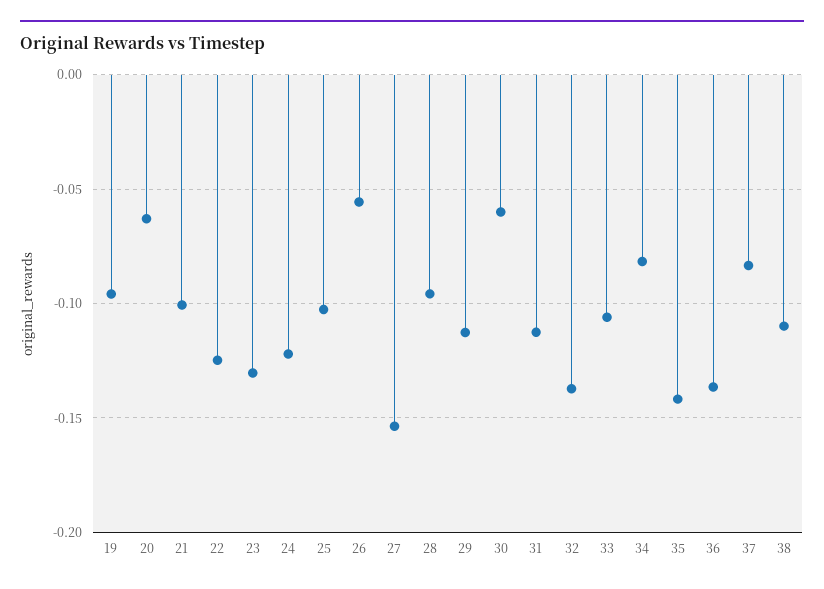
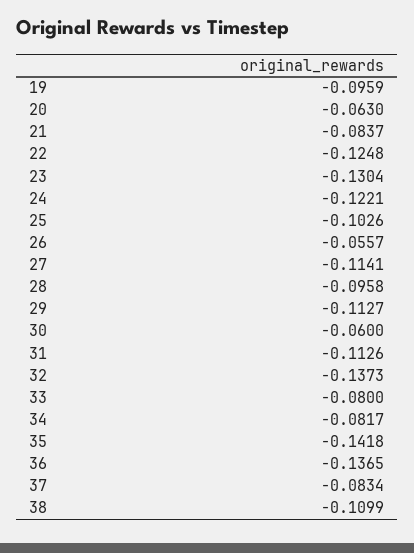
  {
    "19": -0.0959,
    "20": -0.063,
-   "21": -0.1,
+   "21": -0.0837,
    "22": -0.1248,
    "23": -0.1304,
    "24": -0.1221,
    "25": -0.1026,
    "26": -0.0557,
-   "27": -0.155,
+   "27": -0.1141,
    "28": -0.0958,
    "29": -0.1127,
    "30": -0.06,
    "31": -0.1126,
    "32": -0.1373,
-   "33": -0.105,
+   "33": -0.08,
    "34": -0.0817,
    "35": -0.1418,
    "36": -0.1365,
    "37": -0.0834,
    "38": -0.1099
  }

